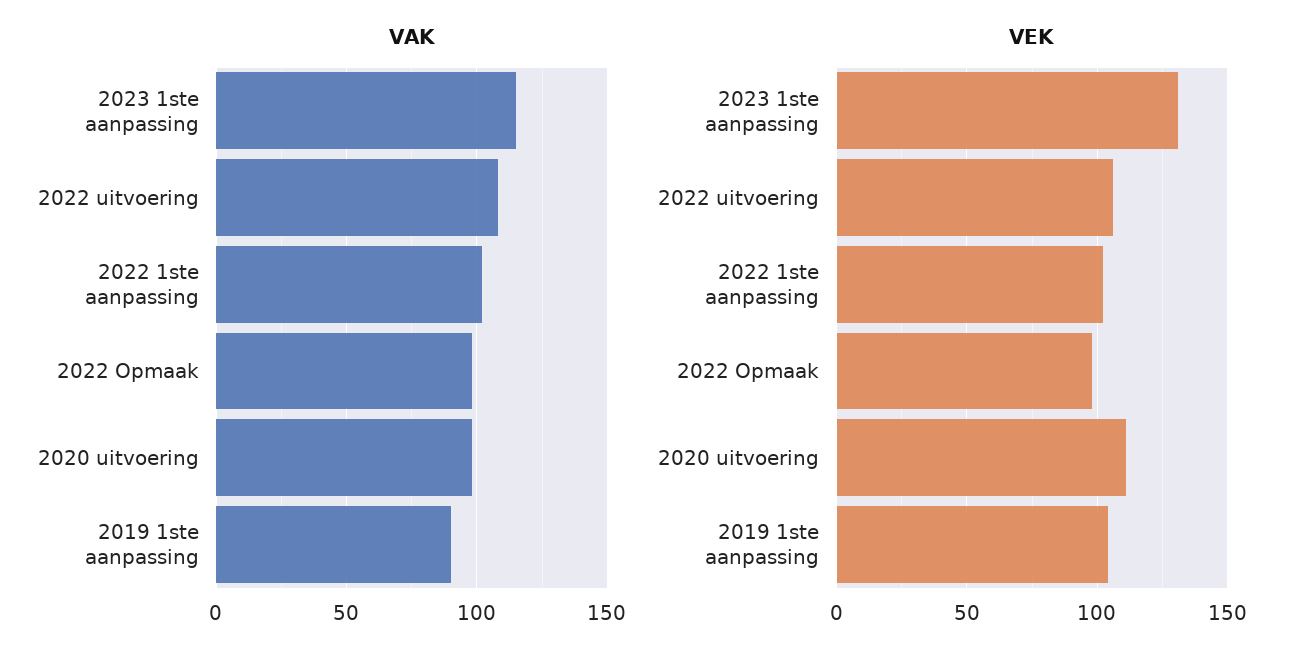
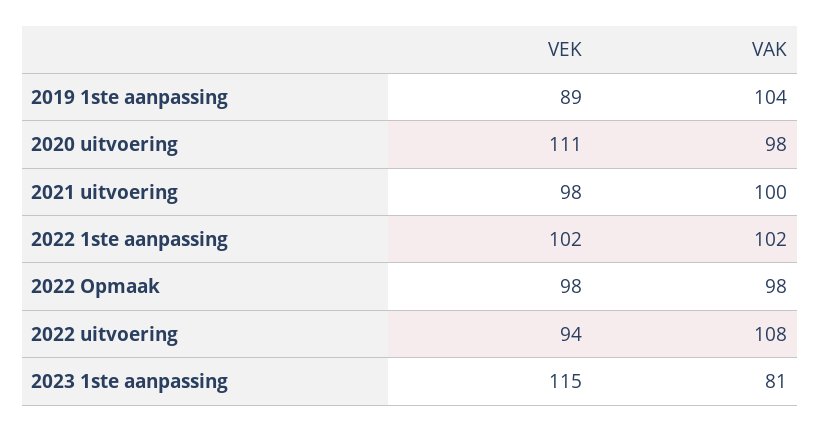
  {
    "VAK": {
-     "2023 1ste aanpassing": 115,
+     "2023 1ste aanpassing": 81,
      "2022 uitvoering": 108,
      "2022 1ste aanpassing": 102,
      "2022 Opmaak": 98,
      "2020 uitvoering": 98,
-     "2019 1ste aanpassing": 90
+     "2019 1ste aanpassing": 104,
+     "2021 uitvoering": 100
    },
    "VEK": {
-     "2023 1ste aanpassing": 130,
+     "2023 1ste aanpassing": 115,
-     "2022 uitvoering": 105,
+     "2022 uitvoering": 94,
      "2022 1ste aanpassing": 102,
      "2022 Opmaak": 98,
      "2020 uitvoering": 111,
-     "2019 1ste aanpassing": 105
+     "2019 1ste aanpassing": 89,
+     "2021 uitvoering": 98
    }
  }

